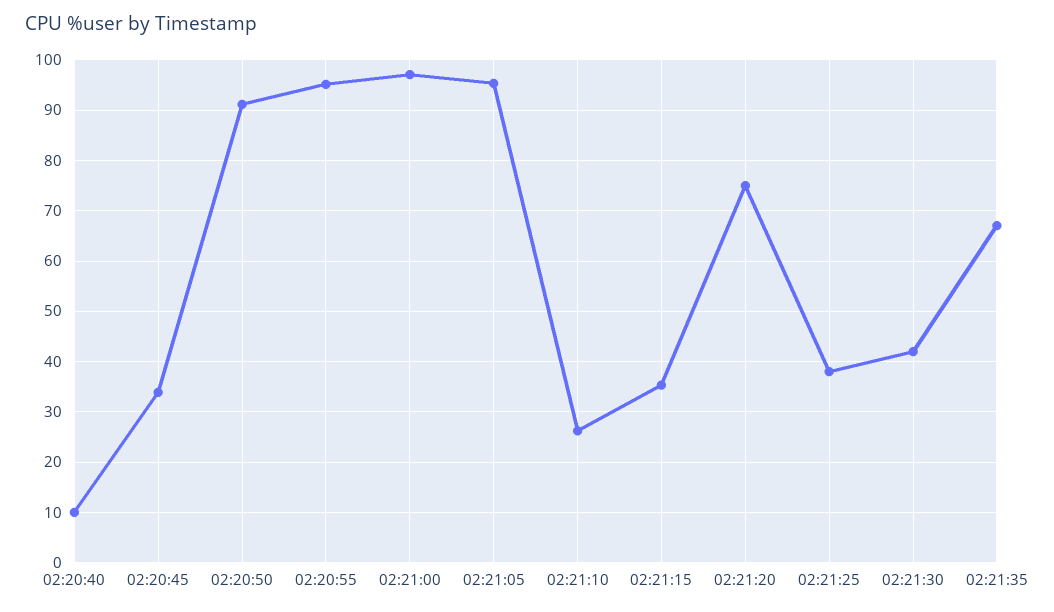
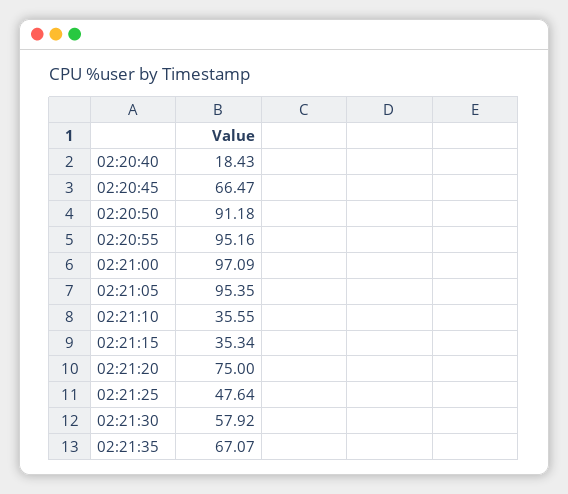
  {
-   "02:20:40": 10,
+   "02:20:40": 18.43,
-   "02:20:45": 34,
+   "02:20:45": 66.47,
    "02:20:50": 91.18,
    "02:20:55": 95.16,
    "02:21:00": 97.09,
    "02:21:05": 95.35,
-   "02:21:10": 26,
+   "02:21:10": 35.55,
    "02:21:15": 35.34,
    "02:21:20": 75,
-   "02:21:25": 38,
+   "02:21:25": 47.64,
-   "02:21:30": 42,
+   "02:21:30": 57.92,
    "02:21:35": 67.07
  }

